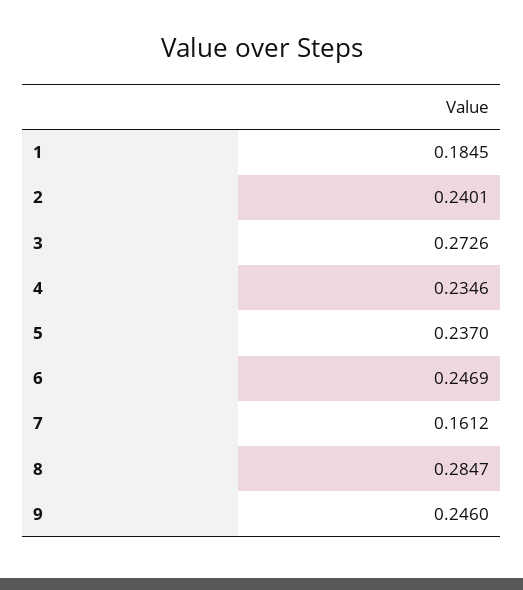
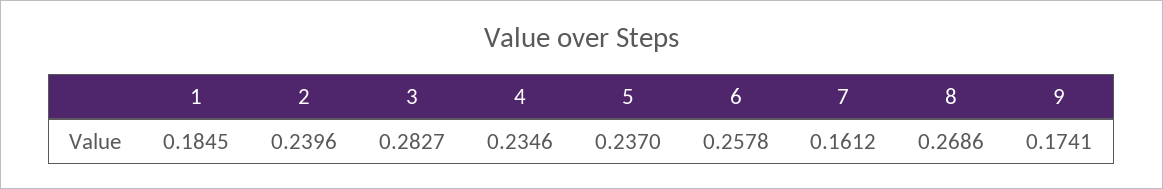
  {
    "1": 0.1845,
-   "2": 0.2401,
+   "2": 0.2396,
-   "3": 0.2726,
+   "3": 0.2827,
    "4": 0.2346,
    "5": 0.237,
-   "6": 0.2469,
+   "6": 0.2578,
    "7": 0.1612,
-   "8": 0.2847,
+   "8": 0.2686,
-   "9": 0.246
+   "9": 0.1741
  }

